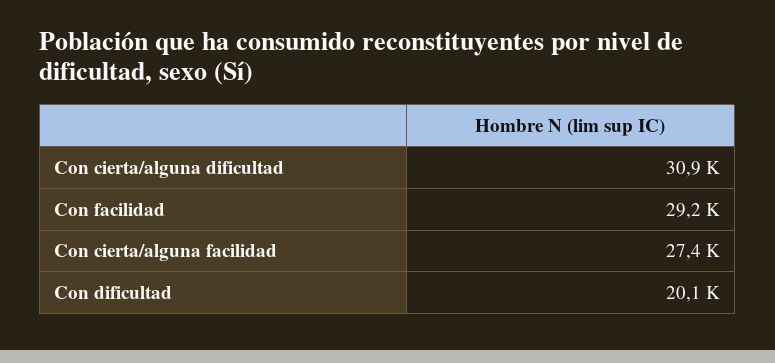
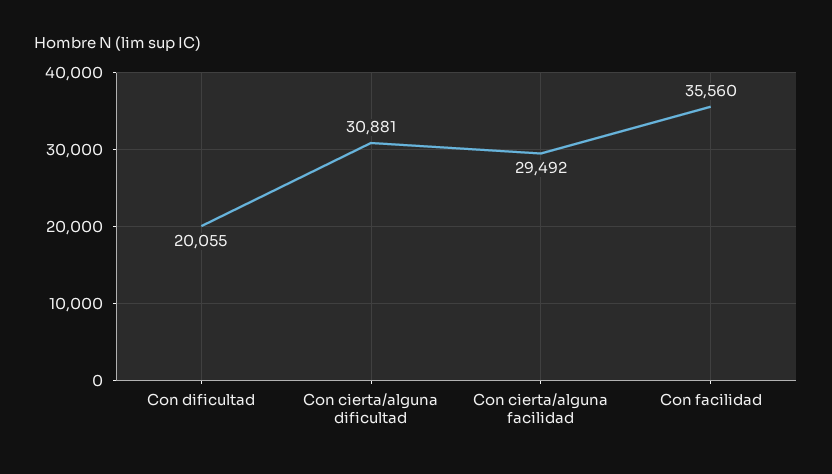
  {
    "Con cierta/alguna dificultad": 30881,
-   "Con facilidad": 29200,
+   "Con facilidad": 35560,
-   "Con cierta/alguna facilidad": 27400,
+   "Con cierta/alguna facilidad": 29492,
    "Con dificultad": 20055
  }

